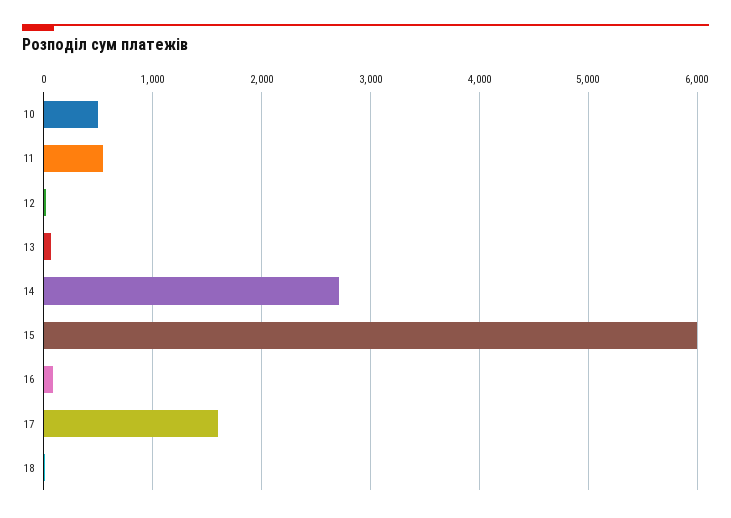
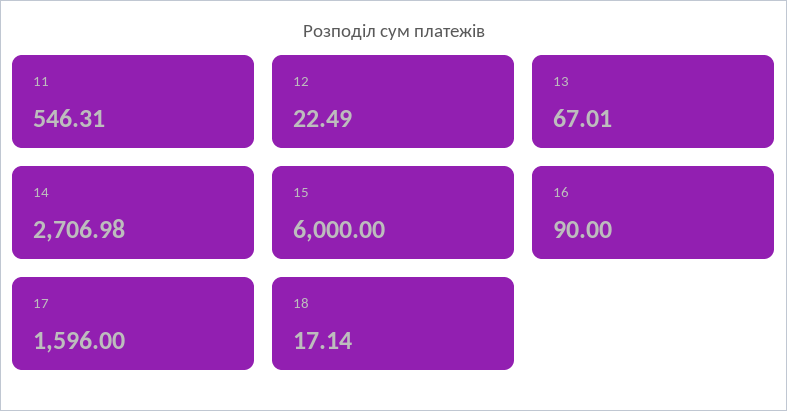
  {
-   "10": 500,
    "11": 546.31,
    "12": 22.49,
    "13": 67.01,
    "14": 2706.98,
    "15": 6000,
    "16": 90,
    "17": 1596,
    "18": 17.14
  }

